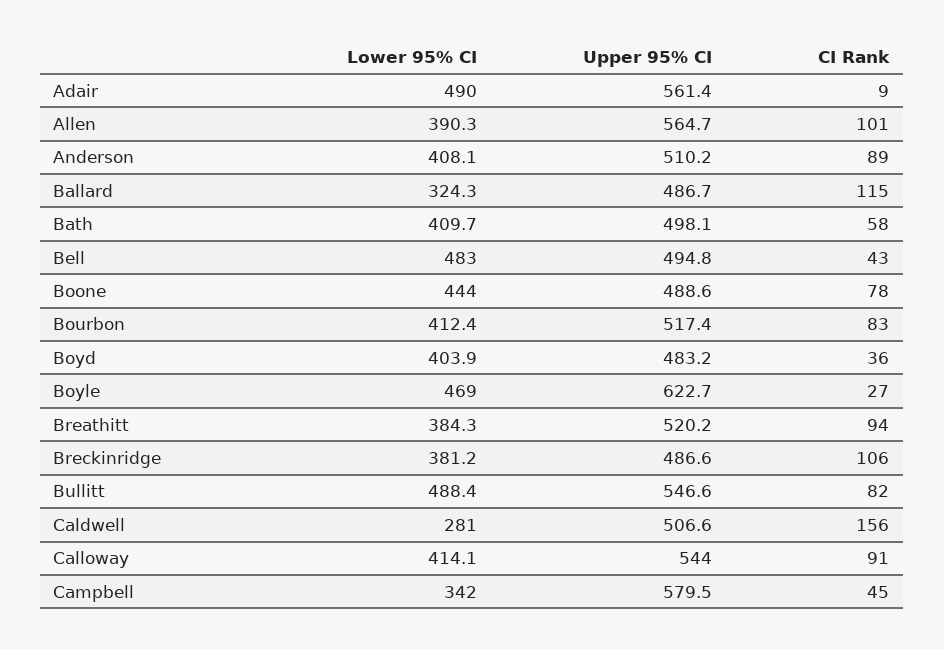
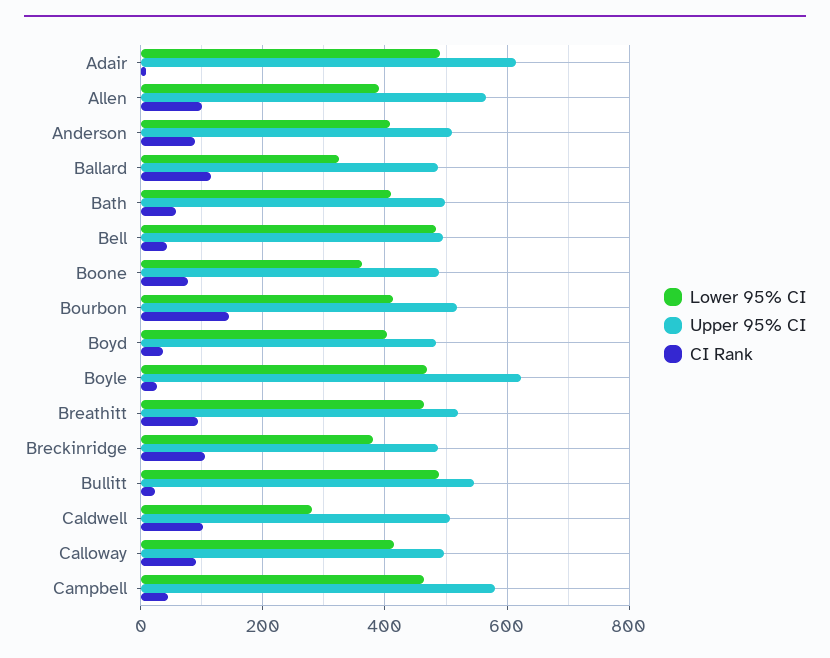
  {
    "Lower 95% CI": {
      "Adair": 490,
      "Allen": 390.3,
      "Anderson": 408.1,
      "Ballard": 324.3,
      "Bath": 409.7,
      "Bell": 483,
-     "Boone": 444,
+     "Boone": 360,
      "Bourbon": 412.4,
      "Boyd": 403.9,
      "Boyle": 469,
-     "Breathitt": 384.3,
+     "Breathitt": 460,
      "Breckinridge": 381.2,
      "Bullitt": 488.4,
      "Caldwell": 281,
      "Calloway": 414.1,
-     "Campbell": 342
+     "Campbell": 460
    },
    "Upper 95% CI": {
-     "Adair": 561.4,
+     "Adair": 620,
      "Allen": 564.7,
      "Anderson": 510.2,
      "Ballard": 486.7,
      "Bath": 498.1,
      "Bell": 494.8,
      "Boone": 488.6,
      "Bourbon": 517.4,
      "Boyd": 483.2,
      "Boyle": 622.7,
      "Breathitt": 520.2,
      "Breckinridge": 486.6,
      "Bullitt": 546.6,
      "Caldwell": 506.6,
-     "Calloway": 544,
+     "Calloway": 500,
      "Campbell": 579.5
    },
    "CI Rank": {
      "Adair": 9,
      "Allen": 101,
      "Anderson": 89,
      "Ballard": 115,
      "Bath": 58,
      "Bell": 43,
      "Boone": 78,
-     "Bourbon": 83,
+     "Bourbon": 140,
      "Boyd": 36,
      "Boyle": 27,
      "Breathitt": 94,
      "Breckinridge": 106,
-     "Bullitt": 82,
+     "Bullitt": 20,
-     "Caldwell": 156,
+     "Caldwell": 100,
      "Calloway": 91,
      "Campbell": 45
    }
  }

